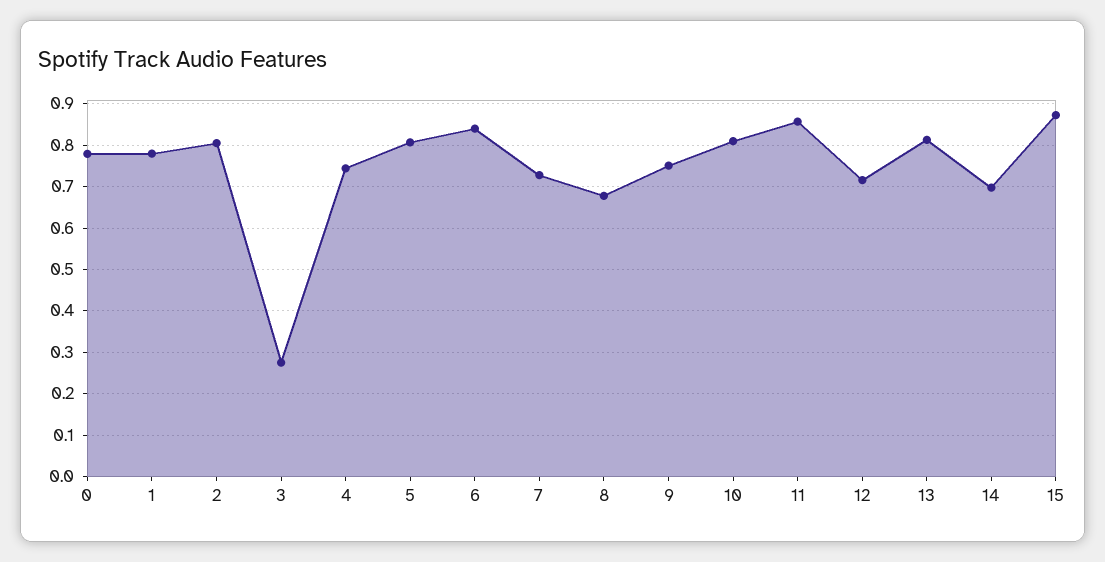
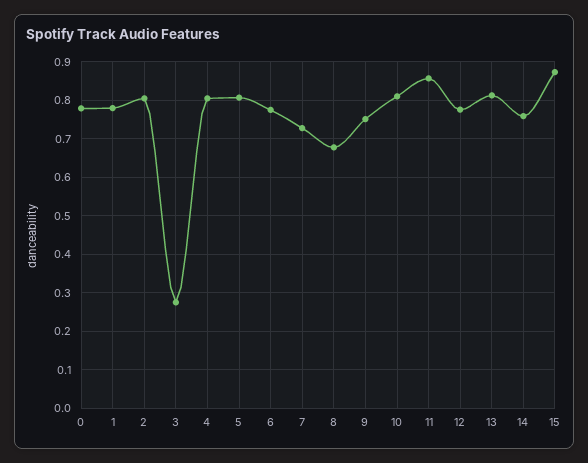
  {
    "0": 0.78,
    "1": 0.78,
    "2": 0.8,
    "3": 0.28,
-   "4": 0.74,
+   "4": 0.8,
    "5": 0.8,
-   "6": 0.84,
+   "6": 0.78,
    "7": 0.72,
    "8": 0.68,
    "9": 0.76,
    "10": 0.82,
    "11": 0.86,
-   "12": 0.72,
+   "12": 0.78,
    "13": 0.82,
-   "14": 0.7,
+   "14": 0.76,
    "15": 0.88
  }

